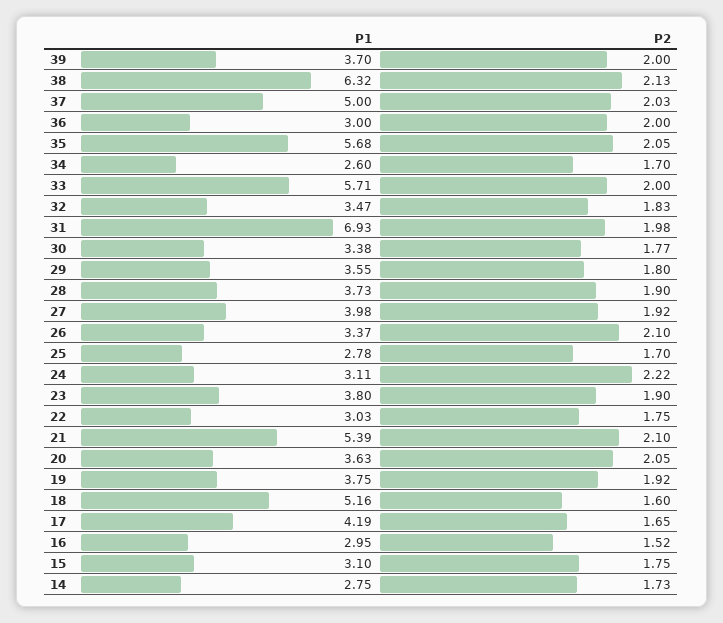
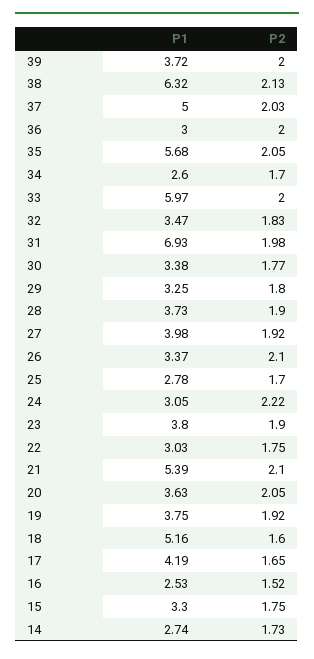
  {
    "P1": {
-     "39": 3.7,
+     "39": 3.72,
      "38": 6.32,
      "37": 5,
      "36": 3,
      "35": 5.68,
      "34": 2.6,
-     "33": 5.71,
+     "33": 5.97,
      "32": 3.47,
      "31": 6.93,
      "30": 3.38,
-     "29": 3.55,
+     "29": 3.25,
      "28": 3.73,
      "27": 3.98,
      "26": 3.37,
      "25": 2.78,
-     "24": 3.11,
+     "24": 3.05,
      "23": 3.8,
      "22": 3.03,
      "21": 5.39,
      "20": 3.63,
      "19": 3.75,
      "18": 5.16,
      "17": 4.19,
-     "16": 2.95,
+     "16": 2.53,
-     "15": 3.1,
+     "15": 3.3,
-     "14": 2.75
+     "14": 2.74
    },
    "P2": {
      "39": 2,
      "38": 2.13,
      "37": 2.03,
      "36": 2,
      "35": 2.05,
      "34": 1.7,
      "33": 2,
      "32": 1.83,
      "31": 1.98,
      "30": 1.77,
      "29": 1.8,
      "28": 1.9,
      "27": 1.92,
      "26": 2.1,
      "25": 1.7,
      "24": 2.22,
      "23": 1.9,
      "22": 1.75,
      "21": 2.1,
      "20": 2.05,
      "19": 1.92,
      "18": 1.6,
      "17": 1.65,
      "16": 1.52,
      "15": 1.75,
      "14": 1.73
    }
  }

